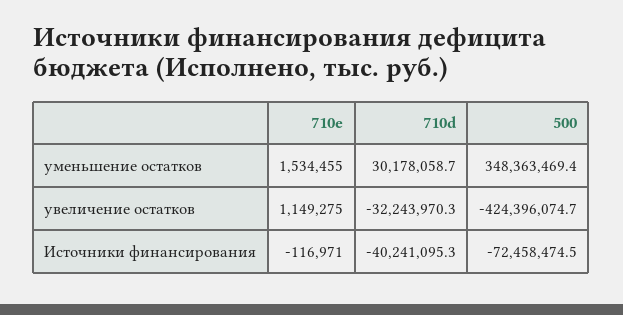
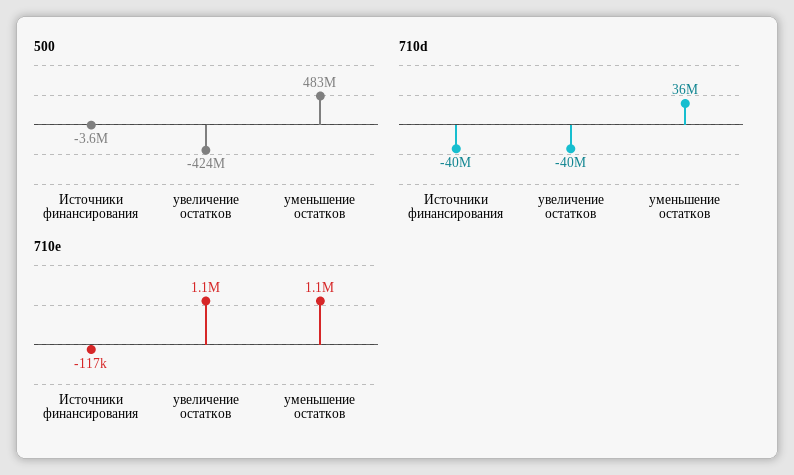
  {
    "710e": {
-     "уменьшение остатков": 1534455,
+     "уменьшение остатков": 1100000,
      "увеличение остатков": 1149275,
      "Источники финансирования": -116971
    },
    "710d": {
-     "уменьшение остатков": 30178058.7,
+     "уменьшение остатков": 36000000,
-     "увеличение остатков": -32243970.3,
+     "увеличение остатков": -40000000,
      "Источники финансирования": -40241095.3
    },
    "500": {
-     "уменьшение остатков": 348363469.4,
+     "уменьшение остатков": 483000000,
      "увеличение остатков": -424396074.7,
-     "Источники финансирования": -72458474.5
+     "Источники финансирования": -3600000
    }
  }

